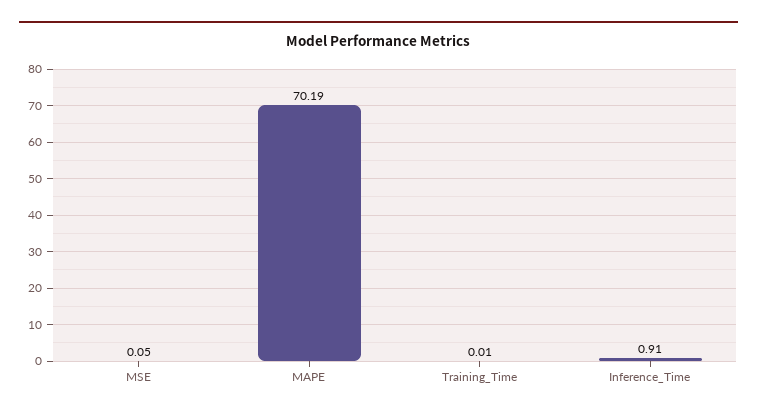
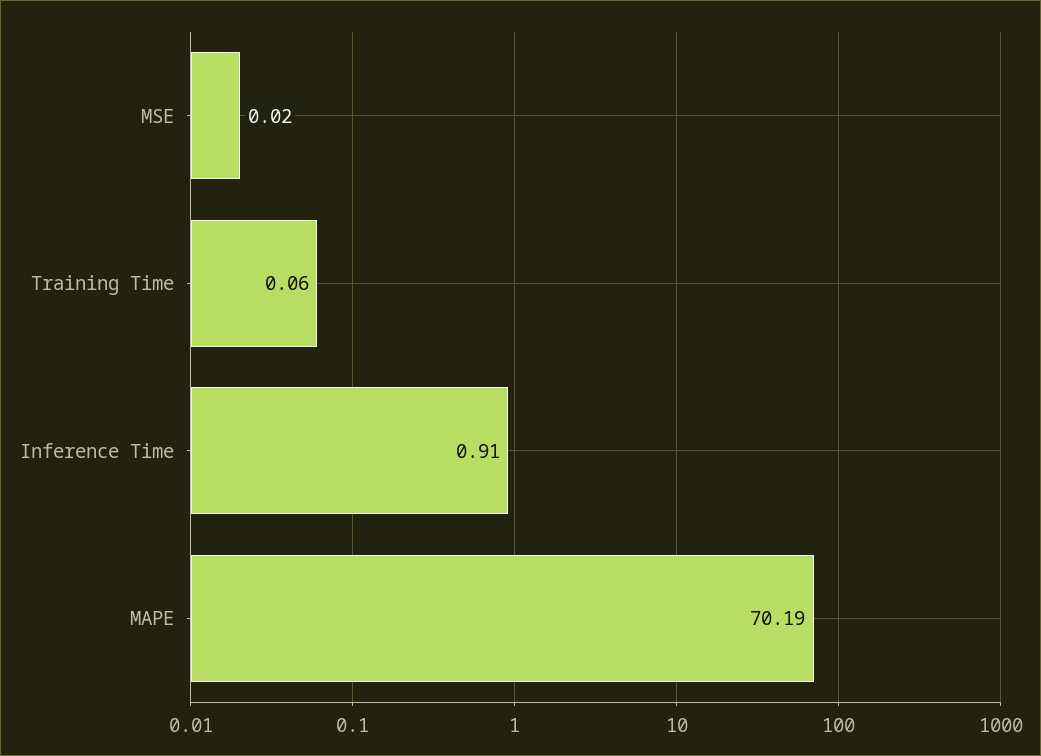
  {
-   "MSE": 0.05,
+   "MSE": 0.02,
    "MAPE": 70.19,
-   "Training_Time": 0.01,
+   "Training_Time": 0.06,
    "Inference_Time": 0.91
  }

